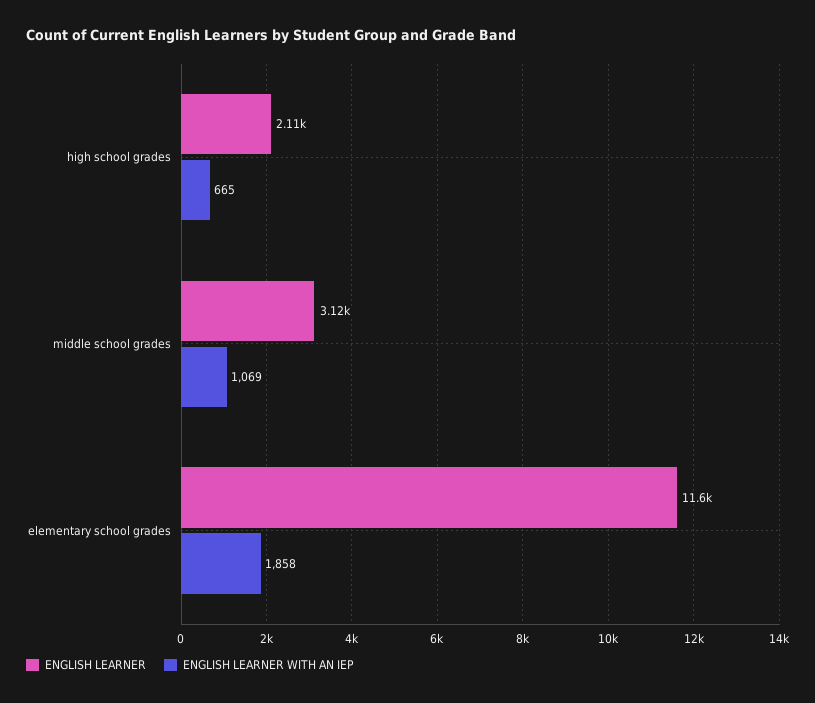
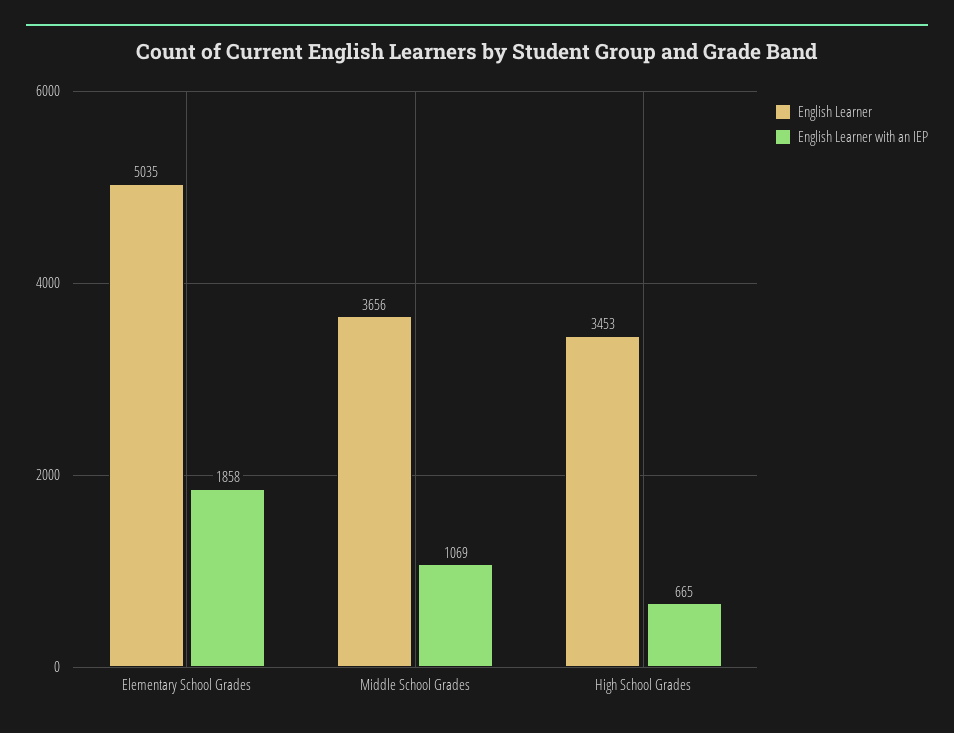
  {
    "ENGLISH LEARNER": {
-     "high school grades": 2110,
+     "high school grades": 3453,
-     "middle school grades": 3120,
+     "middle school grades": 3656,
-     "elementary school grades": 11600
+     "elementary school grades": 5035
    },
    "ENGLISH LEARNER WITH AN IEP": {
      "high school grades": 665,
      "middle school grades": 1069,
      "elementary school grades": 1858
    }
  }

